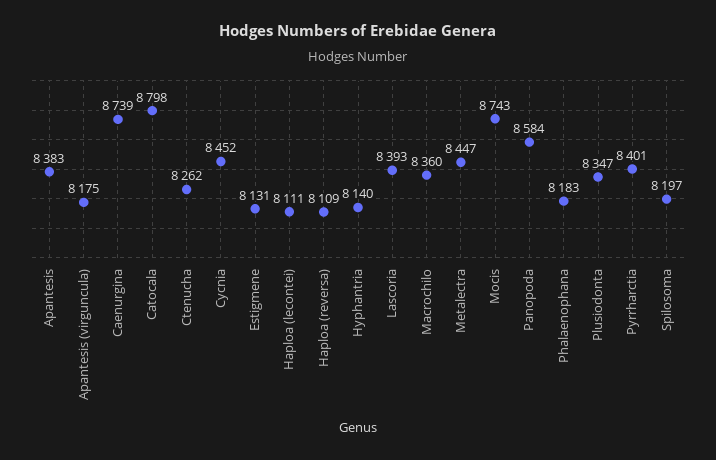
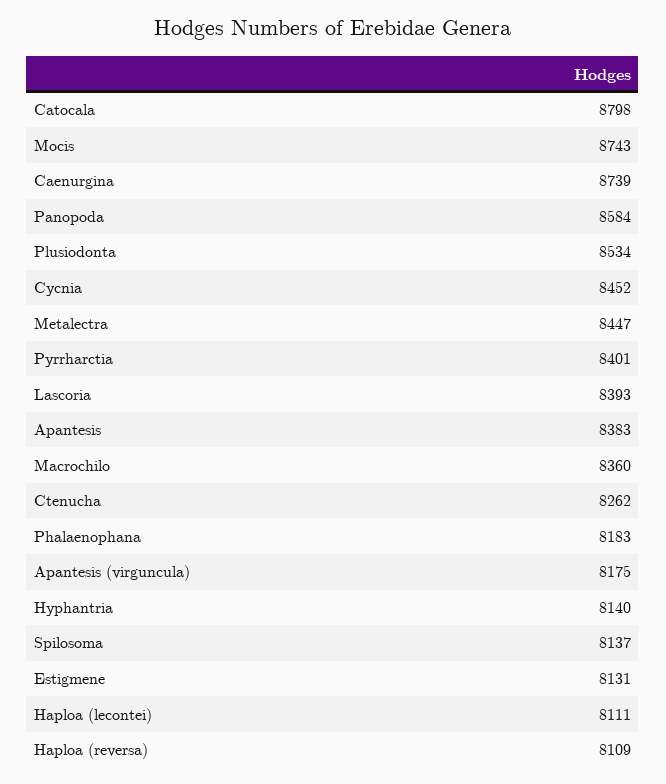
  {
    "Apantesis": 8383,
    "Apantesis (virguncula)": 8175,
    "Caenurgina": 8739,
    "Catocala": 8798,
    "Ctenucha": 8262,
    "Cycnia": 8452,
    "Estigmene": 8131,
    "Haploa (lecontei)": 8111,
    "Haploa (reversa)": 8109,
    "Hyphantria": 8140,
    "Lascoria": 8393,
    "Macrochilo": 8360,
    "Metalectra": 8447,
    "Mocis": 8743,
    "Panopoda": 8584,
    "Phalaenophana": 8183,
-   "Plusiodonta": 8347,
+   "Plusiodonta": 8534,
    "Pyrrharctia": 8401,
-   "Spilosoma": 8197
+   "Spilosoma": 8137
  }

